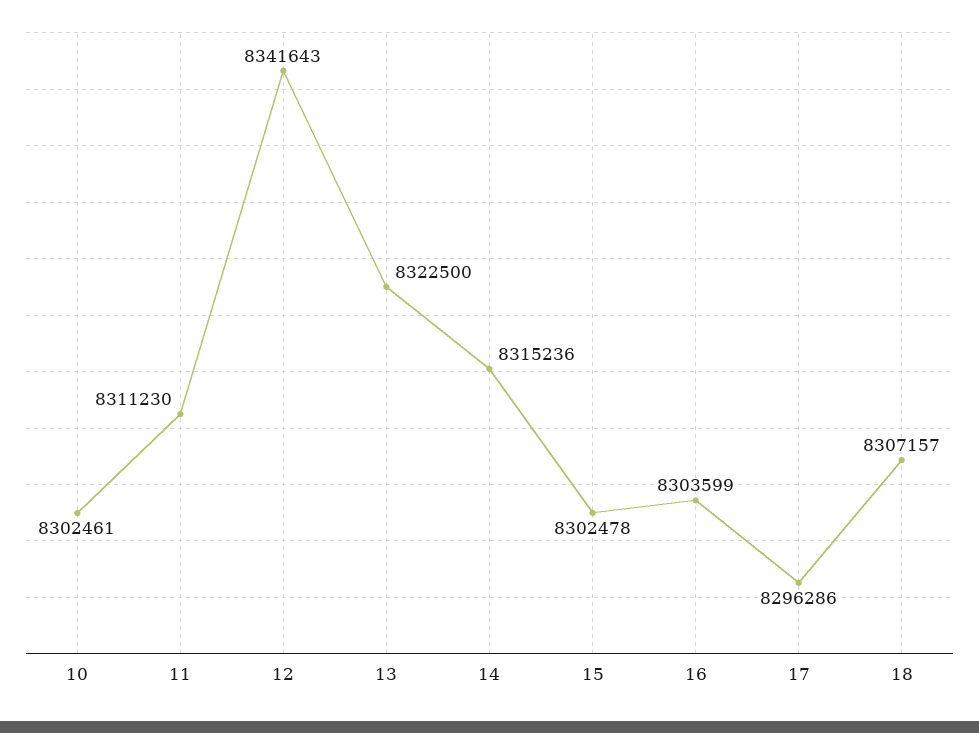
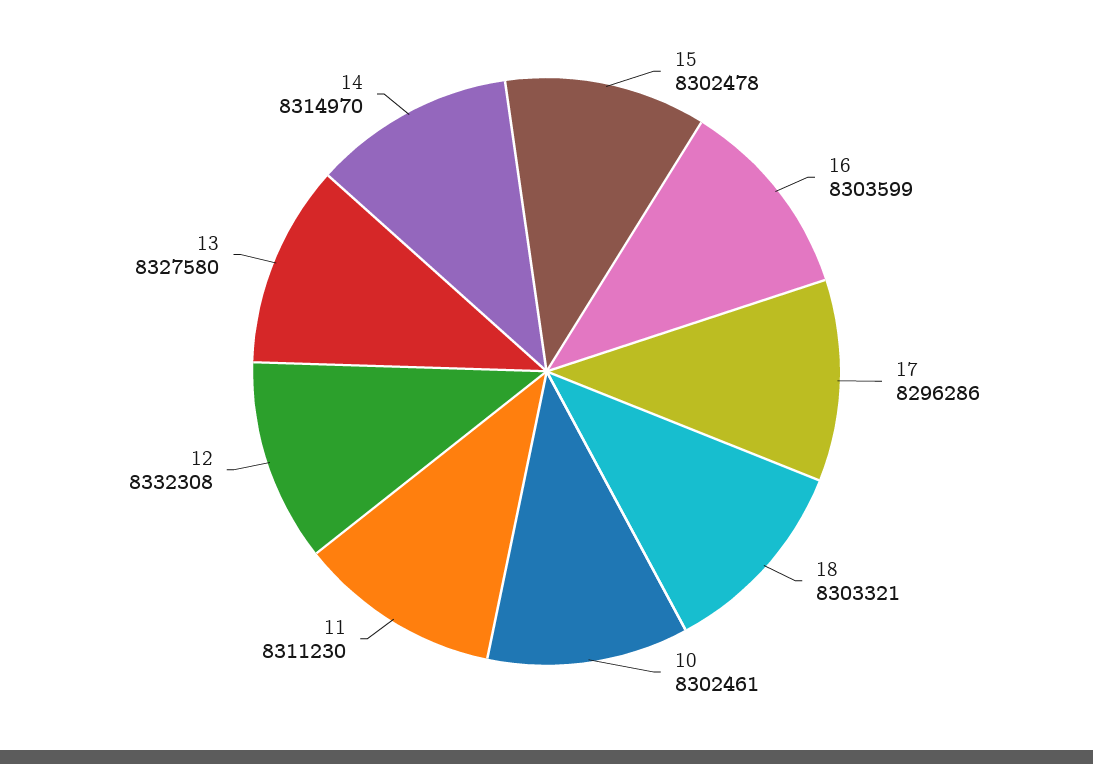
  {
    "10": 8302461,
    "11": 8311230,
-   "12": 8341643,
+   "12": 8332308,
-   "13": 8322500,
+   "13": 8327580,
-   "14": 8315236,
+   "14": 8314970,
    "15": 8302478,
    "16": 8303599,
    "17": 8296286,
-   "18": 8307157
+   "18": 8303321
  }

